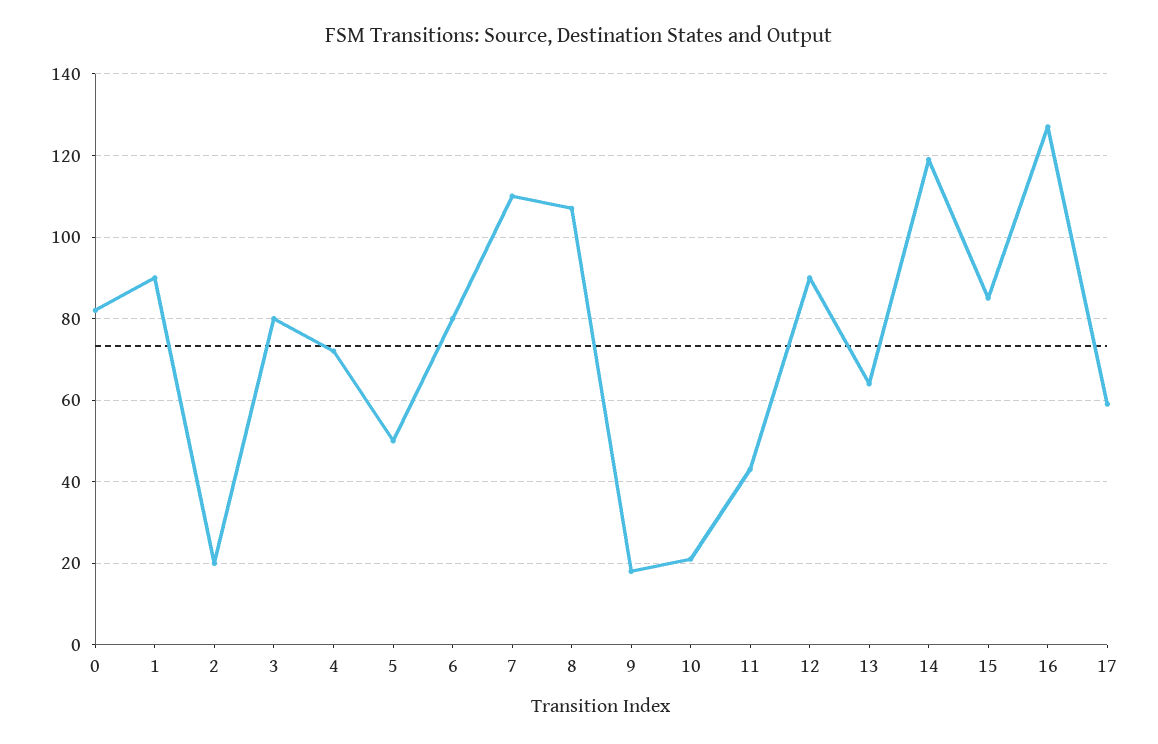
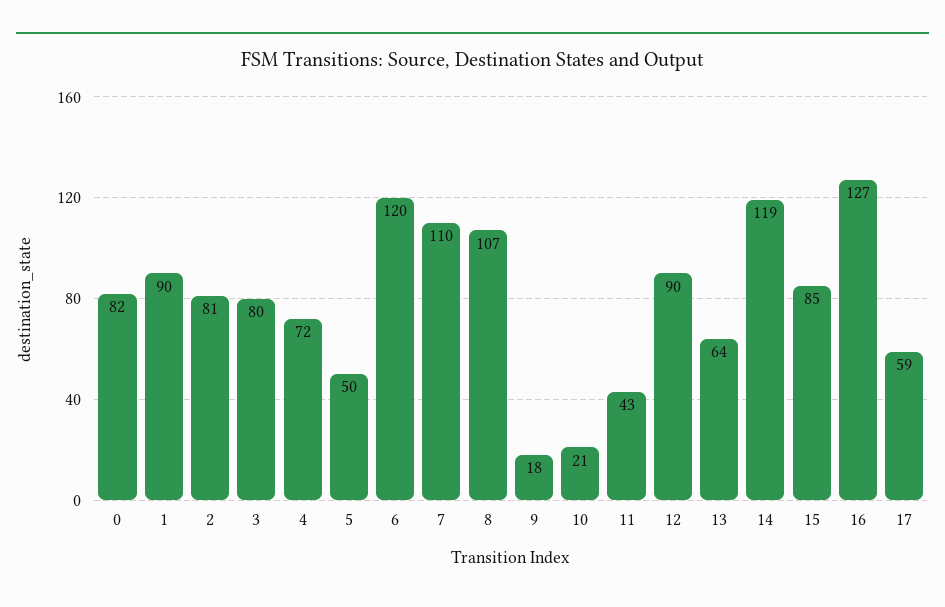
  {
    "0": 82,
    "1": 90,
-   "2": 20,
+   "2": 81,
    "3": 80,
    "4": 72,
    "5": 50,
-   "6": 80,
+   "6": 120,
    "7": 110,
    "8": 107,
    "9": 18,
    "10": 21,
    "11": 43,
    "12": 90,
    "13": 64,
    "14": 119,
    "15": 85,
    "16": 127,
    "17": 59
  }

